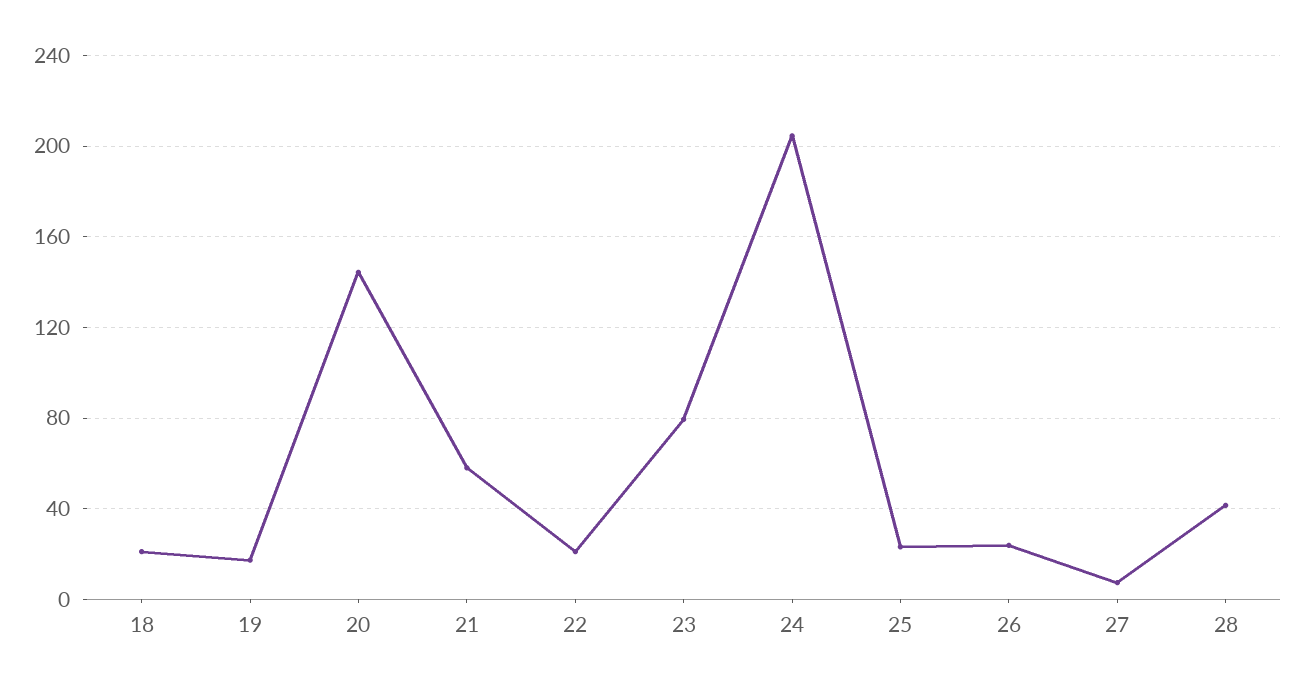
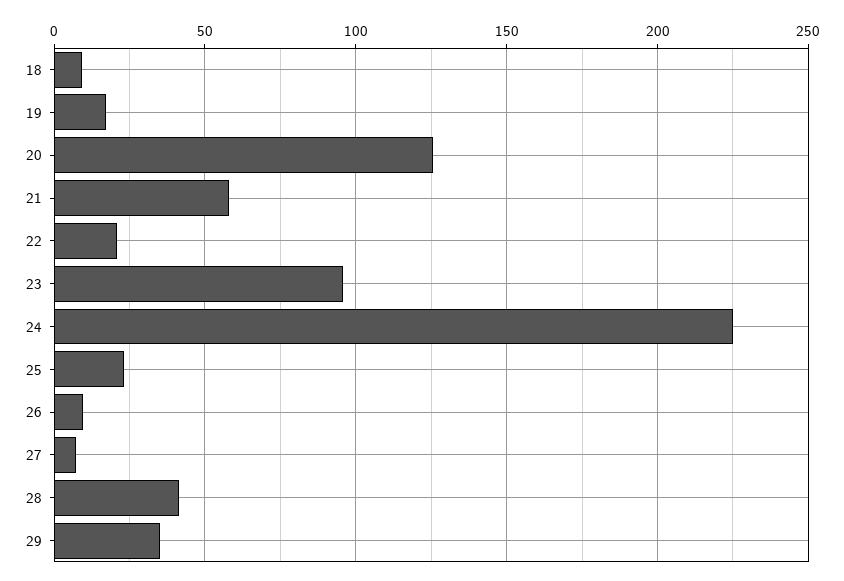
  {
-   "18": 20,
+   "18": 10,
    "19": 15,
-   "20": 145,
+   "20": 125,
    "21": 60,
    "22": 20,
-   "23": 80,
+   "23": 95,
-   "24": 205,
+   "24": 225,
    "25": 25,
-   "26": 25,
+   "26": 10,
    "27": 5,
-   "28": 40
+   "28": 40,
+   "29": 35
  }

